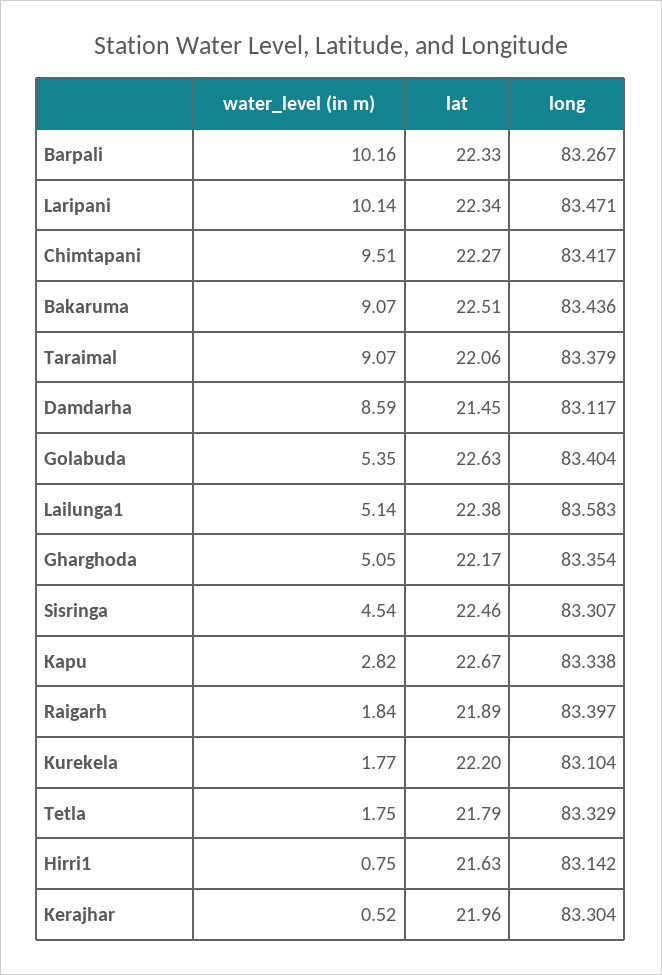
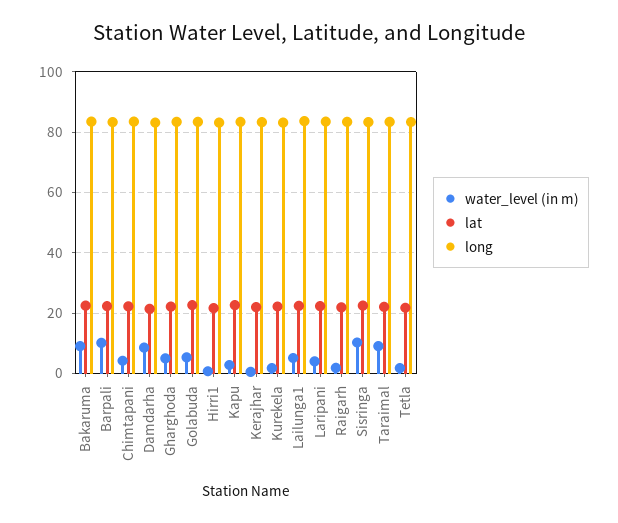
  {
    "water_level (in m)": {
      "Barpali": 10.16,
-     "Laripani": 10.14,
+     "Laripani": 4,
-     "Chimtapani": 9.51,
+     "Chimtapani": 4,
      "Bakaruma": 9.07,
      "Taraimal": 9.07,
      "Damdarha": 8.59,
      "Golabuda": 5.35,
      "Lailunga1": 5.14,
      "Gharghoda": 5.05,
-     "Sisringa": 4.54,
+     "Sisringa": 10,
      "Kapu": 2.82,
      "Raigarh": 1.84,
      "Kurekela": 1.77,
      "Tetla": 1.75,
      "Hirri1": 0.75,
      "Kerajhar": 0.52
    },
    "lat": {
      "Barpali": 22.33,
      "Laripani": 22.34,
      "Chimtapani": 22.27,
      "Bakaruma": 22.51,
      "Taraimal": 22.06,
      "Damdarha": 21.45,
      "Golabuda": 22.63,
      "Lailunga1": 22.38,
      "Gharghoda": 22.17,
      "Sisringa": 22.46,
      "Kapu": 22.67,
      "Raigarh": 21.89,
      "Kurekela": 22.2,
      "Tetla": 21.79,
      "Hirri1": 21.63,
      "Kerajhar": 21.96
    },
    "long": {
      "Barpali": 83.267,
      "Laripani": 83.471,
      "Chimtapani": 83.417,
      "Bakaruma": 83.436,
      "Taraimal": 83.379,
      "Damdarha": 83.117,
      "Golabuda": 83.404,
      "Lailunga1": 83.583,
      "Gharghoda": 83.354,
      "Sisringa": 83.307,
      "Kapu": 83.338,
      "Raigarh": 83.397,
      "Kurekela": 83.104,
      "Tetla": 83.329,
      "Hirri1": 83.142,
      "Kerajhar": 83.304
    }
  }

